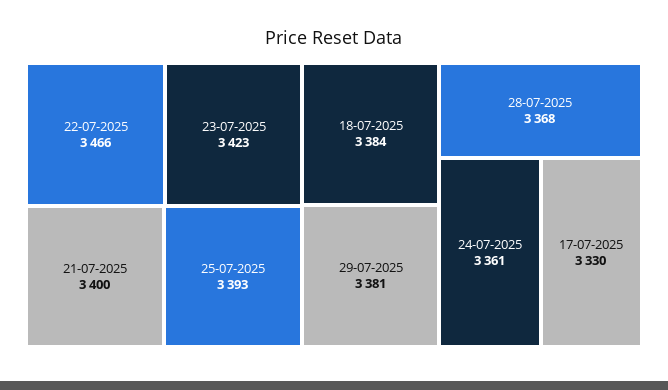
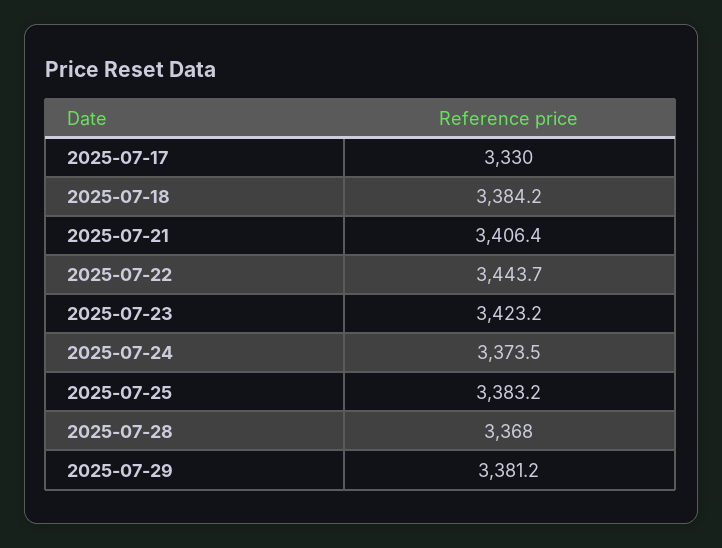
  {
-   "22-07-2025": 3466,
+   "22-07-2025": 3443.7,
    "23-07-2025": 3423.2,
-   "21-07-2025": 3400,
+   "21-07-2025": 3406.4,
-   "25-07-2025": 3393,
+   "25-07-2025": 3383.2,
    "18-07-2025": 3384.2,
    "29-07-2025": 3381.2,
    "28-07-2025": 3368,
-   "24-07-2025": 3361,
+   "24-07-2025": 3373.5,
    "17-07-2025": 3330
  }

